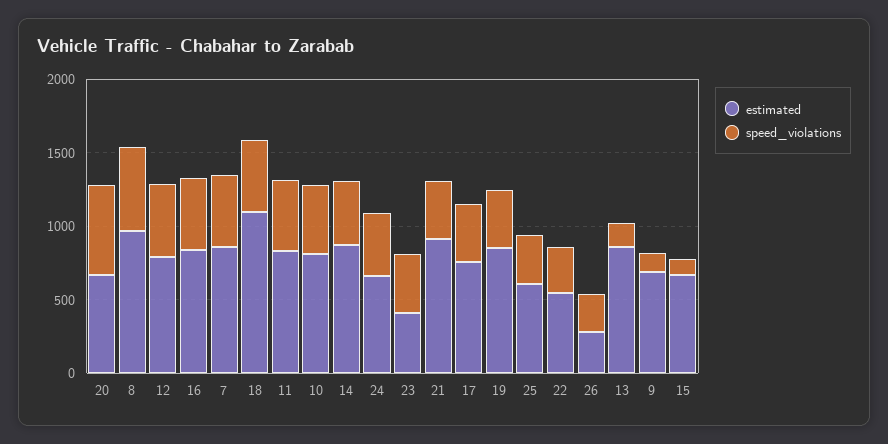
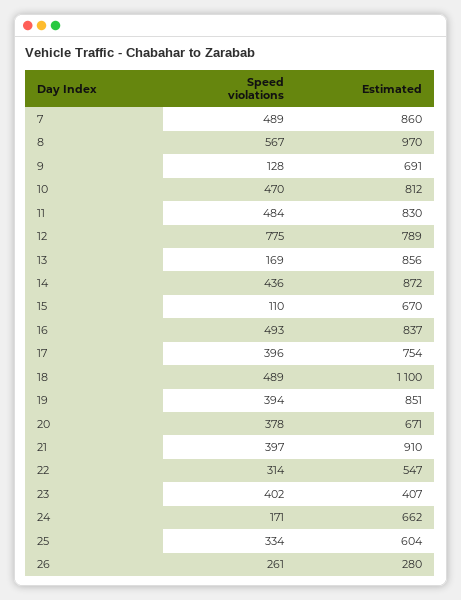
  {
    "estimated": {
      "20": 671,
      "8": 970,
      "12": 789,
      "16": 837,
      "7": 860,
      "18": 1100,
      "11": 830,
      "10": 812,
      "14": 872,
      "24": 662,
      "23": 407,
      "21": 910,
      "17": 754,
      "19": 851,
      "25": 604,
      "22": 547,
      "26": 280,
      "13": 856,
      "9": 691,
      "15": 670
    },
    "speed_violations": {
-     "20": 600,
+     "20": 378,
      "8": 567,
-     "12": 500,
+     "12": 775,
      "16": 493,
      "7": 489,
      "18": 489,
      "11": 484,
      "10": 470,
      "14": 436,
-     "24": 400,
+     "24": 171,
      "23": 402,
      "21": 397,
      "17": 396,
      "19": 394,
      "25": 334,
      "22": 314,
      "26": 261,
      "13": 169,
      "9": 128,
      "15": 110
    }
  }

